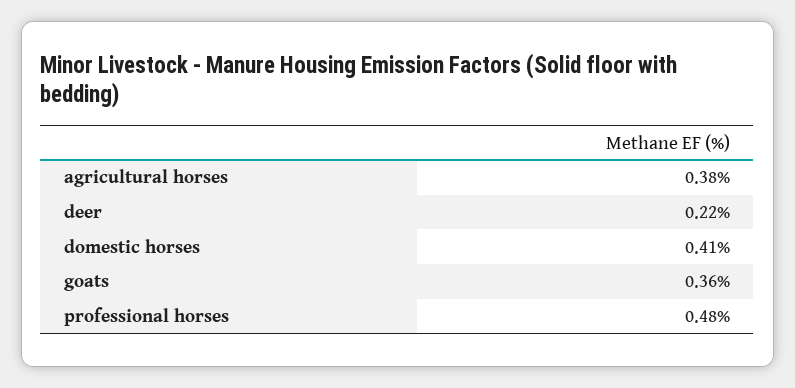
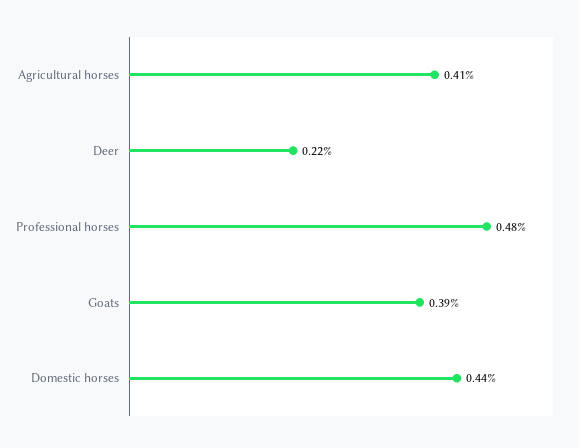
  {
-   "agricultural horses": 0.38,
+   "agricultural horses": 0.41,
    "deer": 0.22,
-   "domestic horses": 0.41,
+   "domestic horses": 0.44,
-   "goats": 0.36,
+   "goats": 0.39,
    "professional horses": 0.48
  }

